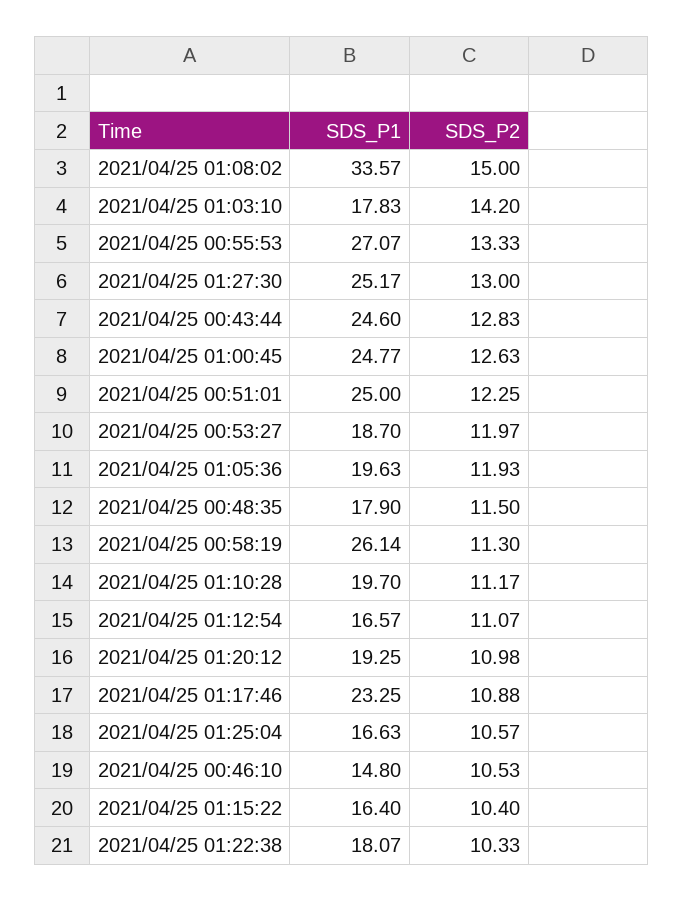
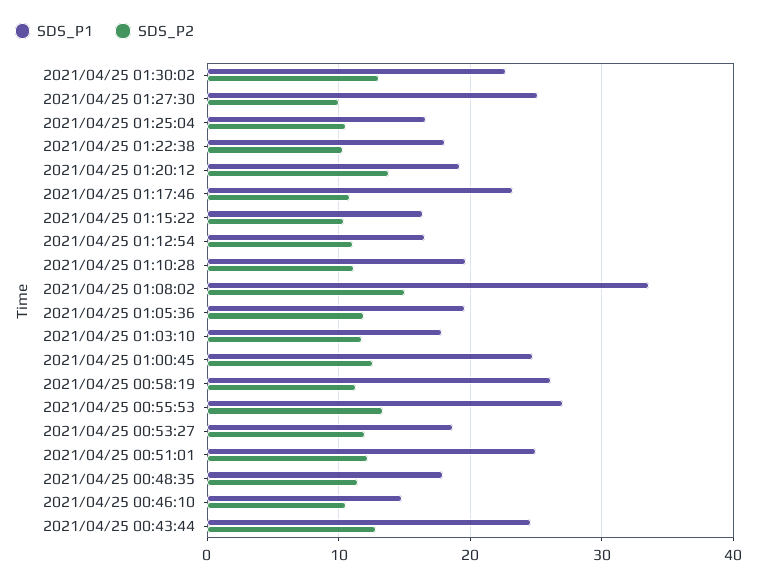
  {
    "SDS_P1": {
      "2021/04/25 01:08:02": 33.57,
      "2021/04/25 01:03:10": 17.83,
      "2021/04/25 00:55:53": 27.07,
      "2021/04/25 01:27:30": 25.17,
      "2021/04/25 00:43:44": 24.6,
      "2021/04/25 01:00:45": 24.77,
      "2021/04/25 00:51:01": 25,
      "2021/04/25 00:53:27": 18.7,
      "2021/04/25 01:05:36": 19.63,
      "2021/04/25 00:48:35": 17.9,
      "2021/04/25 00:58:19": 26.14,
      "2021/04/25 01:10:28": 19.7,
      "2021/04/25 01:12:54": 16.57,
      "2021/04/25 01:20:12": 19.25,
      "2021/04/25 01:17:46": 23.25,
      "2021/04/25 01:25:04": 16.63,
      "2021/04/25 00:46:10": 14.8,
      "2021/04/25 01:15:22": 16.4,
-     "2021/04/25 01:22:38": 18.07
+     "2021/04/25 01:22:38": 18.07,
+     "2021/04/25 01:30:02": 23
    },
    "SDS_P2": {
      "2021/04/25 01:08:02": 15,
-     "2021/04/25 01:03:10": 14.2,
+     "2021/04/25 01:03:10": 12,
      "2021/04/25 00:55:53": 13.33,
-     "2021/04/25 01:27:30": 13,
+     "2021/04/25 01:27:30": 10,
      "2021/04/25 00:43:44": 12.83,
      "2021/04/25 01:00:45": 12.63,
      "2021/04/25 00:51:01": 12.25,
      "2021/04/25 00:53:27": 11.97,
      "2021/04/25 01:05:36": 11.93,
      "2021/04/25 00:48:35": 11.5,
      "2021/04/25 00:58:19": 11.3,
      "2021/04/25 01:10:28": 11.17,
      "2021/04/25 01:12:54": 11.07,
-     "2021/04/25 01:20:12": 10.98,
+     "2021/04/25 01:20:12": 14,
      "2021/04/25 01:17:46": 10.88,
      "2021/04/25 01:25:04": 10.57,
      "2021/04/25 00:46:10": 10.53,
      "2021/04/25 01:15:22": 10.4,
-     "2021/04/25 01:22:38": 10.33
+     "2021/04/25 01:22:38": 10.33,
+     "2021/04/25 01:30:02": 13
    }
  }

